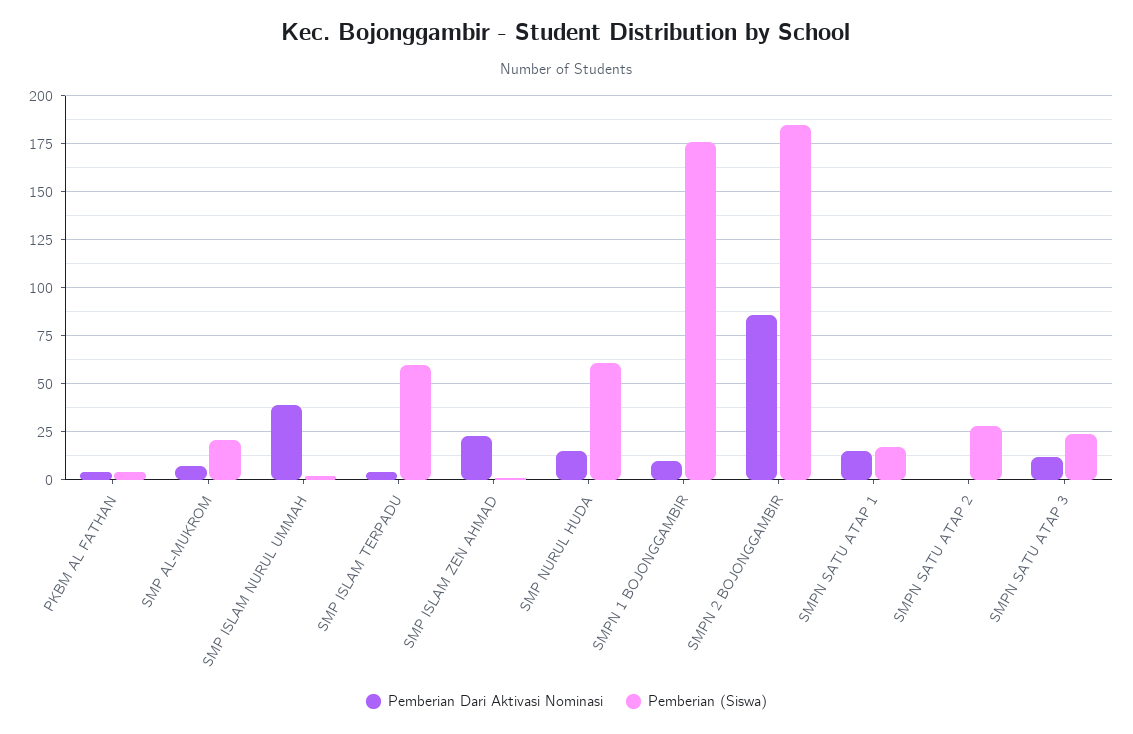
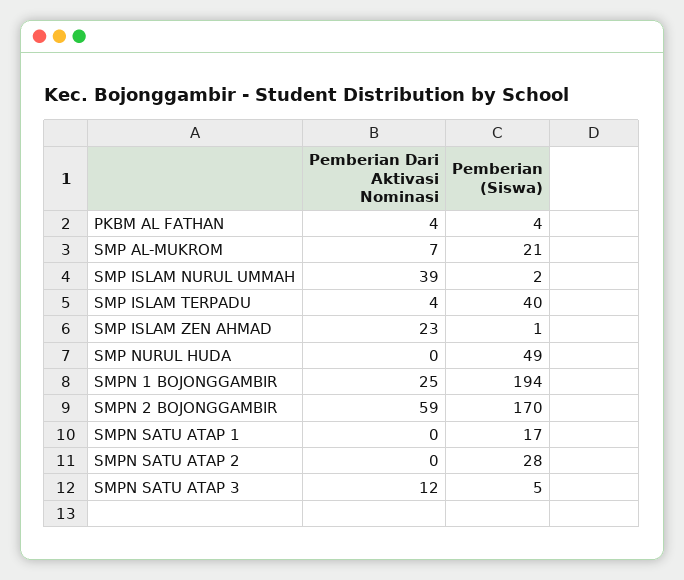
  {
    "Pemberian Dari Aktivasi Nominasi": {
      "PKBM AL FATHAN": 4,
      "SMP AL-MUKROM": 7,
      "SMP ISLAM NURUL UMMAH": 39,
      "SMP ISLAM TERPADU": 4,
      "SMP ISLAM ZEN AHMAD": 23,
-     "SMP NURUL HUDA": 15,
+     "SMP NURUL HUDA": 0,
-     "SMPN 1 BOJONGGAMBIR": 10,
+     "SMPN 1 BOJONGGAMBIR": 25,
-     "SMPN 2 BOJONGGAMBIR": 85,
+     "SMPN 2 BOJONGGAMBIR": 59,
-     "SMPN SATU ATAP 1": 15,
+     "SMPN SATU ATAP 1": 0,
      "SMPN SATU ATAP 2": 0,
      "SMPN SATU ATAP 3": 12
    },
    "Pemberian (Siswa)": {
      "PKBM AL FATHAN": 4,
      "SMP AL-MUKROM": 21,
      "SMP ISLAM NURUL UMMAH": 2,
-     "SMP ISLAM TERPADU": 60,
+     "SMP ISLAM TERPADU": 40,
      "SMP ISLAM ZEN AHMAD": 1,
-     "SMP NURUL HUDA": 60,
+     "SMP NURUL HUDA": 49,
-     "SMPN 1 BOJONGGAMBIR": 175,
+     "SMPN 1 BOJONGGAMBIR": 194,
-     "SMPN 2 BOJONGGAMBIR": 185,
+     "SMPN 2 BOJONGGAMBIR": 170,
      "SMPN SATU ATAP 1": 17,
      "SMPN SATU ATAP 2": 28,
-     "SMPN SATU ATAP 3": 25
+     "SMPN SATU ATAP 3": 5
    }
  }

